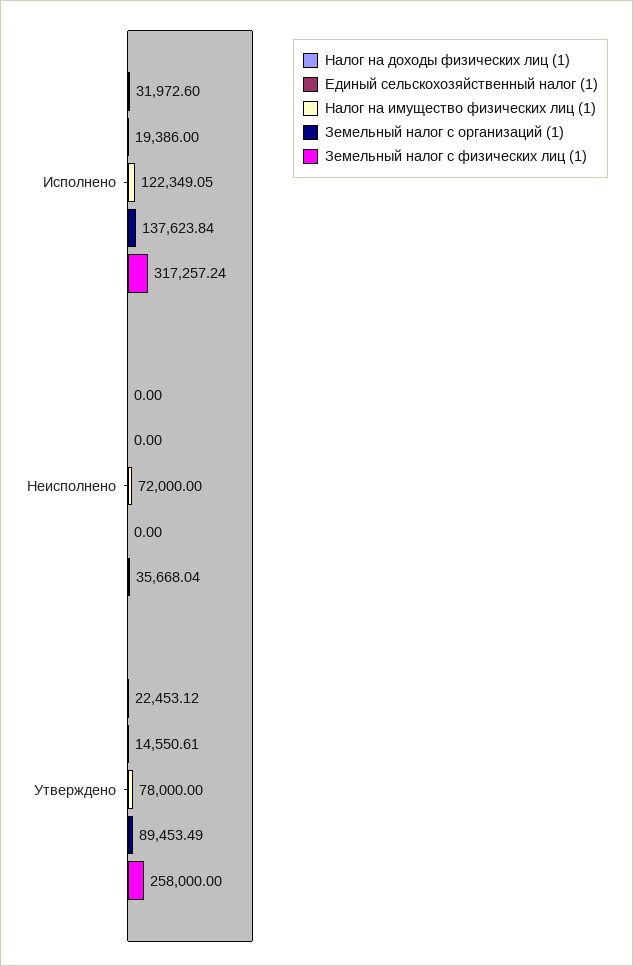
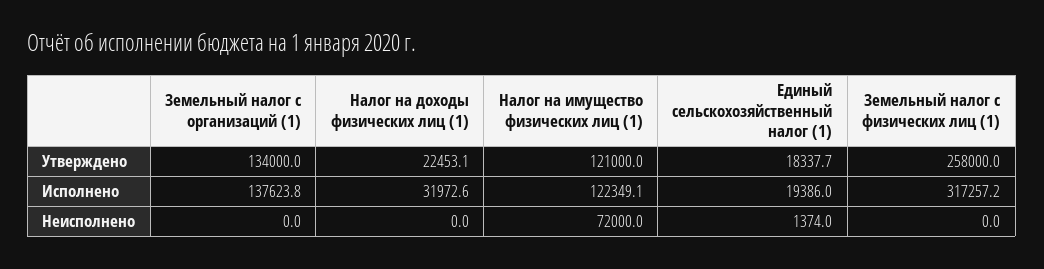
  {
    "Налог на доходы физических лиц (1)": {
      "Исполнено": 31972.6,
      "Неисполнено": 0,
      "Утверждено": 22453.12
    },
    "Единый сельскохозяйственный налог (1)": {
      "Исполнено": 19386,
-     "Неисполнено": 0,
+     "Неисполнено": 1374,
-     "Утверждено": 14550.61
+     "Утверждено": 18337.7
    },
    "Налог на имущество физических лиц (1)": {
      "Исполнено": 122349.05,
      "Неисполнено": 72000,
-     "Утверждено": 78000
+     "Утверждено": 121000
    },
    "Земельный налог с организаций (1)": {
      "Исполнено": 137623.84,
      "Неисполнено": 0,
-     "Утверждено": 89453.49
+     "Утверждено": 134000
    },
    "Земельный налог с физических лиц (1)": {
      "Исполнено": 317257.24,
-     "Неисполнено": 35668.04,
+     "Неисполнено": 0,
      "Утверждено": 258000
    }
  }

